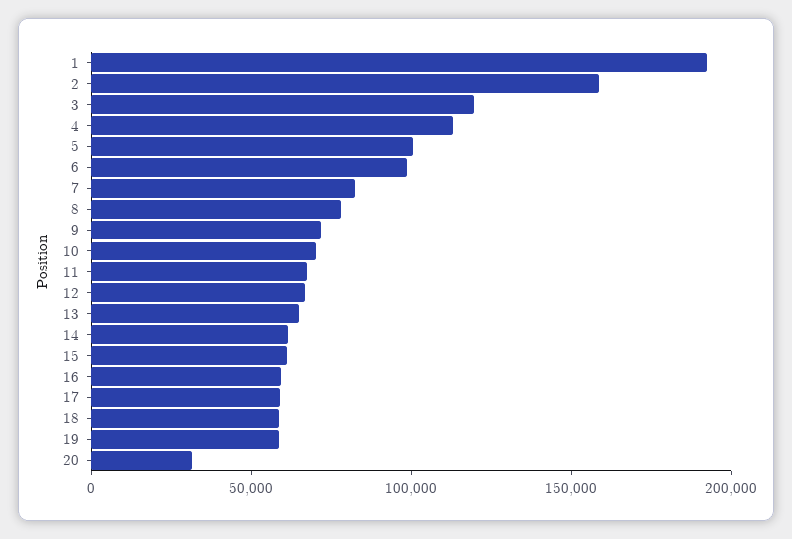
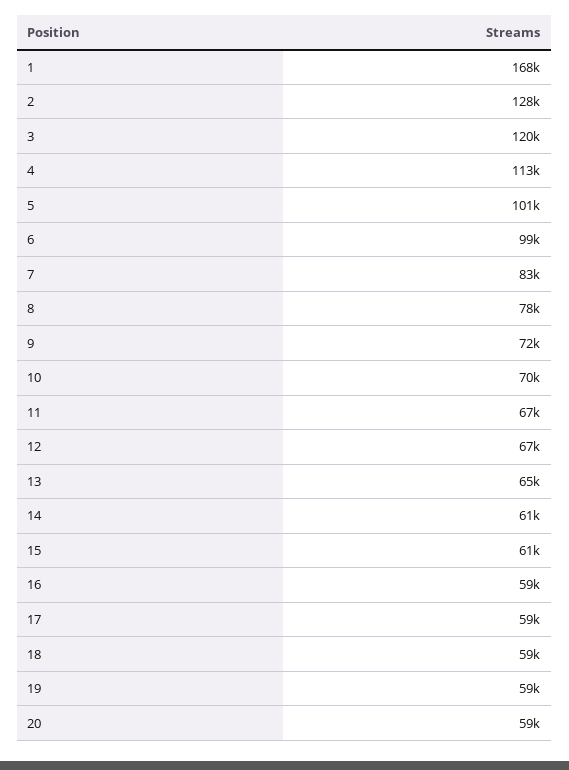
  {
-   "1": 190000,
+   "1": 168000,
-   "2": 160000,
+   "2": 128000,
    "3": 120000,
    "4": 113000,
    "5": 101000,
    "6": 99000,
    "7": 83000,
    "8": 78000,
    "9": 72000,
    "10": 70000,
    "11": 67000,
    "12": 67000,
    "13": 65000,
    "14": 61000,
    "15": 61000,
    "16": 59000,
    "17": 59000,
    "18": 59000,
    "19": 59000,
-   "20": 30000
+   "20": 59000
  }

